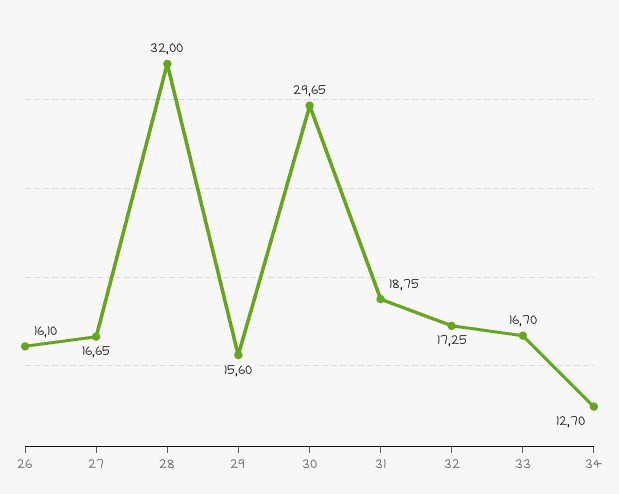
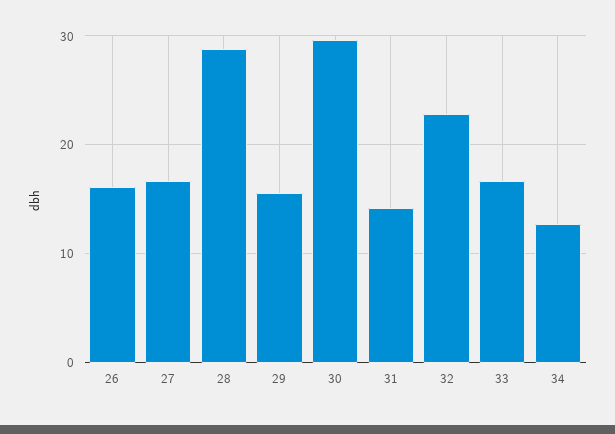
  {
    "26": 16.1,
    "27": 16.65,
-   "28": 32,
+   "28": 29,
    "29": 15.6,
    "30": 29.65,
-   "31": 18.75,
+   "31": 14,
-   "32": 17.25,
+   "32": 23,
    "33": 16.7,
    "34": 12.7
  }

